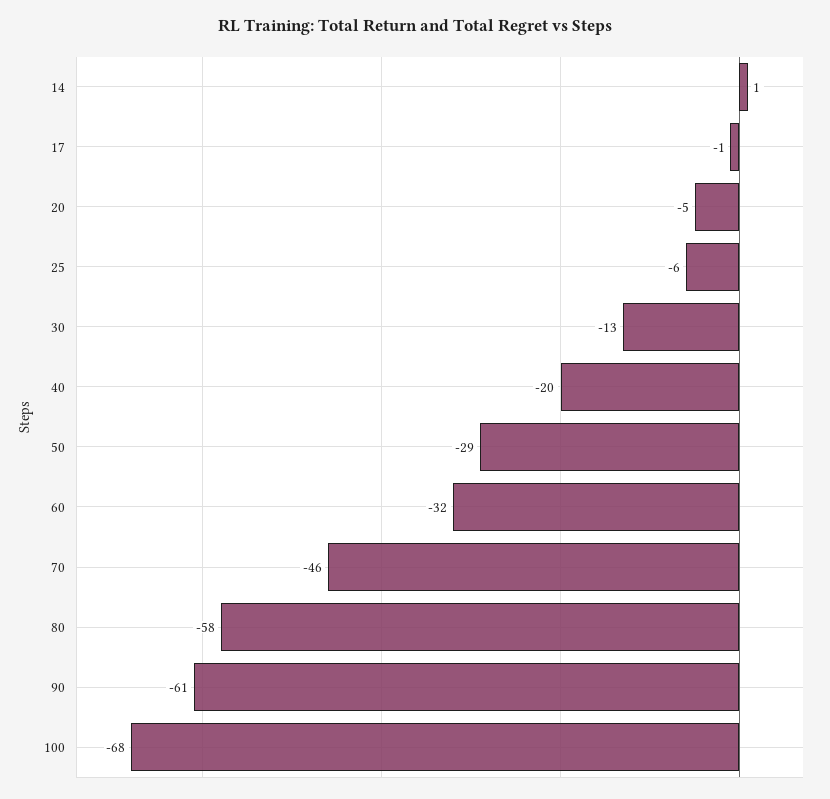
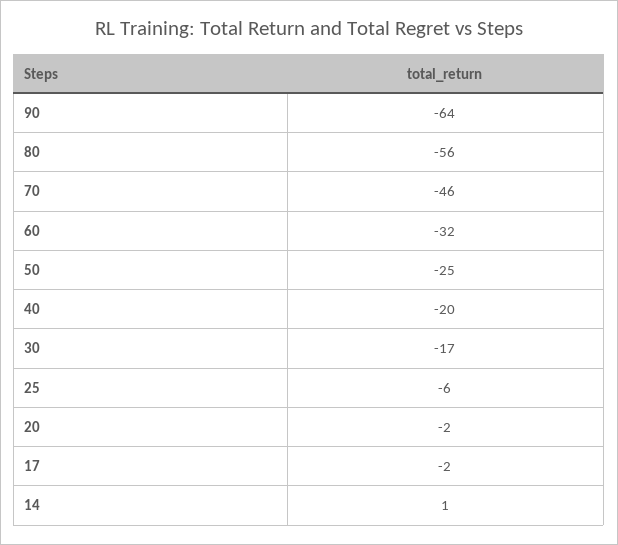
  {
    "14": 1,
-   "17": -1,
+   "17": -2,
-   "20": -5,
+   "20": -2,
    "25": -6,
-   "30": -13,
+   "30": -17,
    "40": -20,
-   "50": -29,
+   "50": -25,
    "60": -32,
    "70": -46,
-   "80": -58,
+   "80": -56,
-   "90": -61,
+   "90": -64
-   "100": -68
  }

